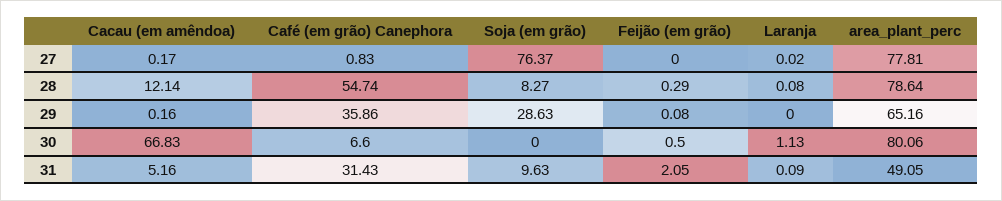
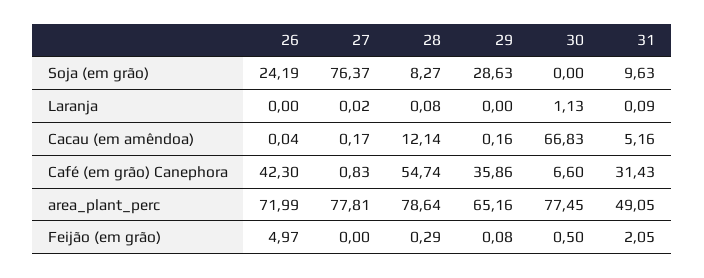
  {
    "Cacau (em amêndoa)": {
      "27": 0.17,
      "28": 12.14,
      "29": 0.16,
      "30": 66.83,
-     "31": 5.16
+     "31": 5.16,
+     "26": 0.04
    },
    "Café (em grão) Canephora": {
      "27": 0.83,
      "28": 54.74,
      "29": 35.86,
      "30": 6.6,
-     "31": 31.43
+     "31": 31.43,
+     "26": 42.3
    },
    "Soja (em grão)": {
      "27": 76.37,
      "28": 8.27,
      "29": 28.63,
      "30": 0,
-     "31": 9.63
+     "31": 9.63,
+     "26": 24.19
    },
    "Feijão (em grão)": {
      "27": 0,
      "28": 0.29,
      "29": 0.08,
      "30": 0.5,
-     "31": 2.05
+     "31": 2.05,
+     "26": 4.97
    },
    "Laranja": {
      "27": 0.02,
      "28": 0.08,
      "29": 0,
      "30": 1.13,
-     "31": 0.09
+     "31": 0.09,
+     "26": 0
    },
    "area_plant_perc": {
      "27": 77.81,
      "28": 78.64,
      "29": 65.16,
-     "30": 80.06,
+     "30": 77.45,
-     "31": 49.05
+     "31": 49.05,
+     "26": 71.99
    }
  }

